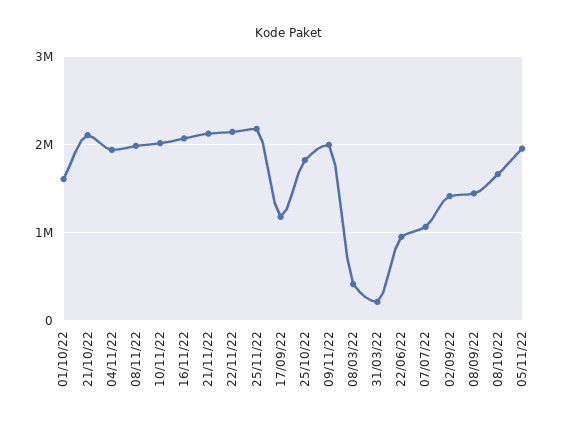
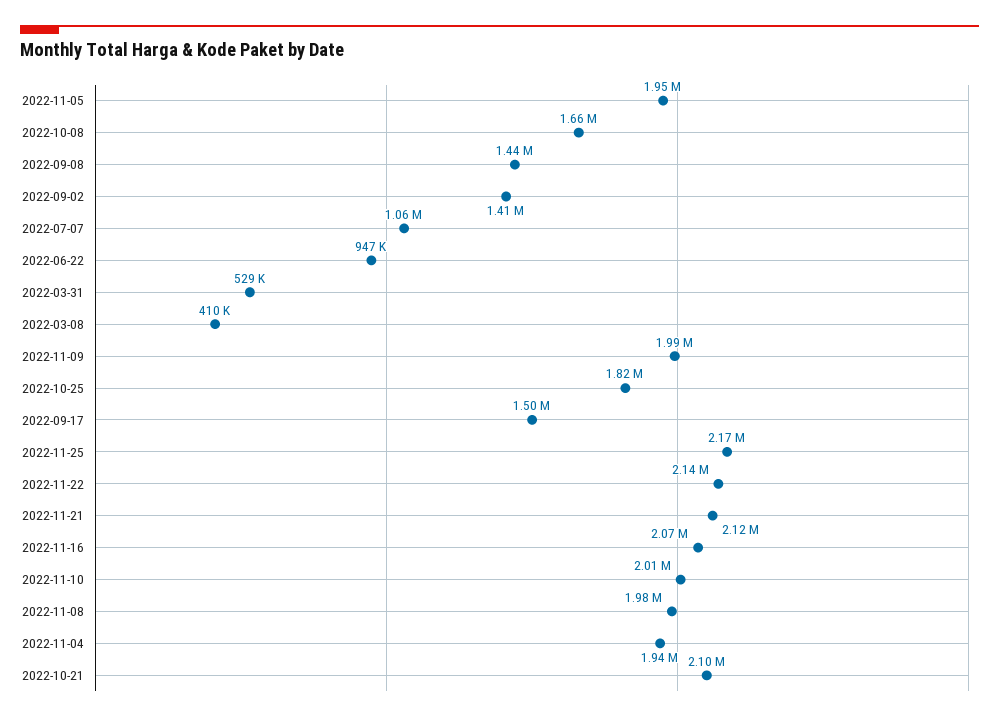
  {
-   "01/10/22": 1600000,
    "21/10/22": 2100000,
    "04/11/22": 1940000,
    "08/11/22": 1980000,
    "10/11/22": 2010000,
    "16/11/22": 2070000,
    "21/11/22": 2120000,
    "22/11/22": 2140000,
    "25/11/22": 2170000,
-   "17/09/22": 1200000,
+   "17/09/22": 1500000,
    "25/10/22": 1820000,
    "09/11/22": 1990000,
    "08/03/22": 410000,
-   "31/03/22": 200000,
+   "31/03/22": 529000,
    "22/06/22": 947000,
    "07/07/22": 1060000,
    "02/09/22": 1410000,
    "08/09/22": 1440000,
    "08/10/22": 1660000,
    "05/11/22": 1950000
  }

